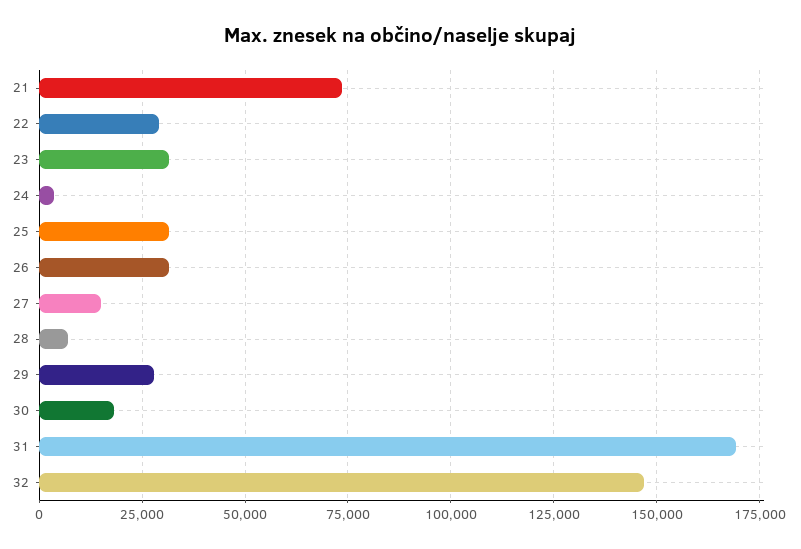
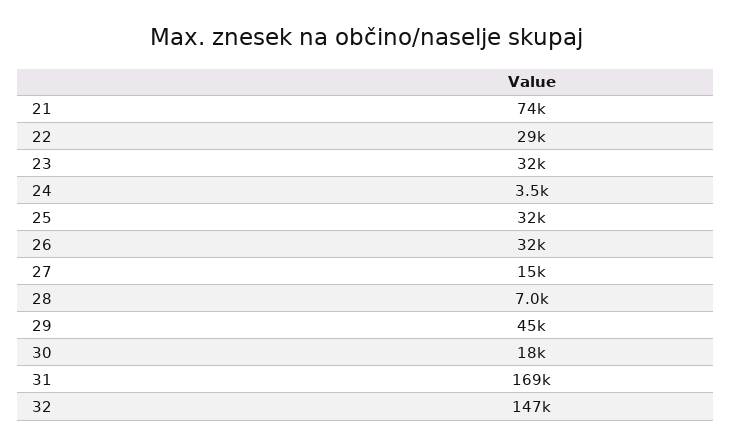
  {
    "21": 74000,
    "22": 29000,
    "23": 32000,
    "24": 3500,
    "25": 32000,
    "26": 32000,
    "27": 15000,
    "28": 7000,
-   "29": 27500,
+   "29": 45000,
    "30": 18000,
    "31": 169000,
    "32": 147000
  }

